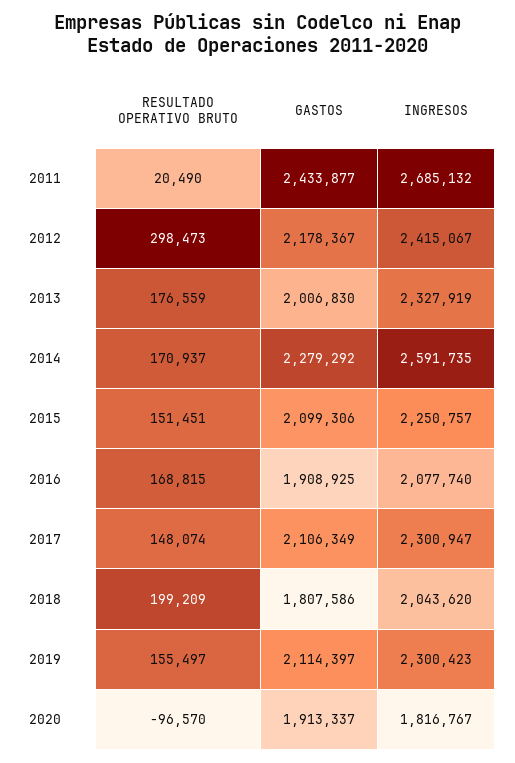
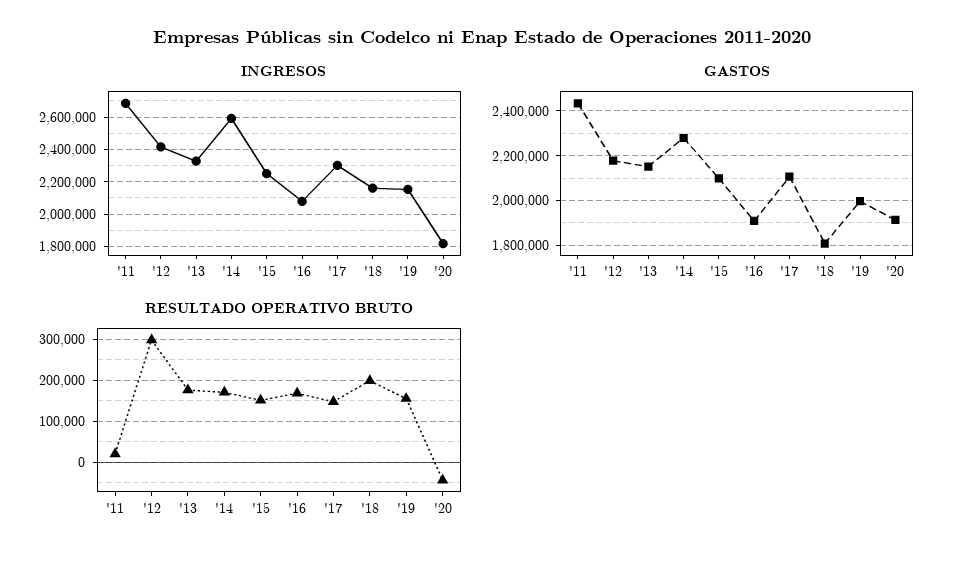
  {
    "RESULTADO OPERATIVO BRUTO": {
      "2011": 20490,
      "2012": 298473,
      "2013": 176559,
      "2014": 170937,
      "2015": 151451,
      "2016": 168815,
      "2017": 148074,
      "2018": 199209,
      "2019": 155497,
-     "2020": -96570
+     "2020": -40000
    },
    "GASTOS": {
      "2011": 2433877,
      "2012": 2178367,
-     "2013": 2006830,
+     "2013": 2150000,
      "2014": 2279292,
      "2015": 2099306,
      "2016": 1908925,
      "2017": 2106349,
      "2018": 1807586,
-     "2019": 2114397,
+     "2019": 2000000,
      "2020": 1913337
    },
    "INGRESOS": {
      "2011": 2685132,
      "2012": 2415067,
      "2013": 2327919,
      "2014": 2591735,
      "2015": 2250757,
      "2016": 2077740,
      "2017": 2300947,
-     "2018": 2043620,
+     "2018": 2150000,
-     "2019": 2300423,
+     "2019": 2150000,
      "2020": 1816767
    }
  }

